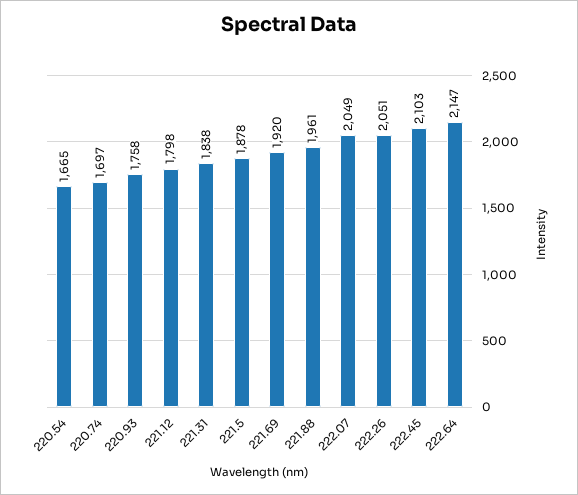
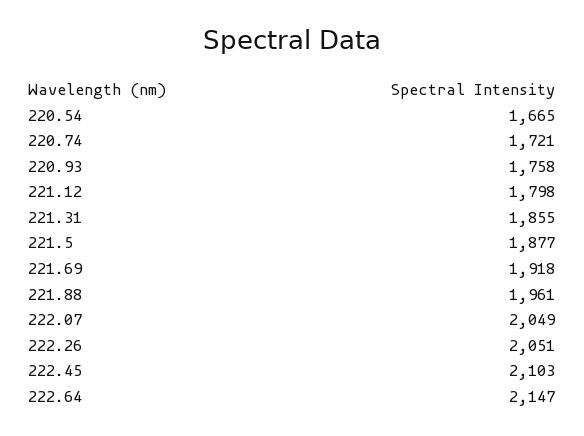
  {
    "220.54": 1665,
-   "220.74": 1697,
+   "220.74": 1721,
    "220.93": 1758,
    "221.12": 1798,
-   "221.31": 1838,
+   "221.31": 1855,
-   "221.5": 1878,
+   "221.5": 1877,
-   "221.69": 1920,
+   "221.69": 1918,
    "221.88": 1961,
    "222.07": 2049,
    "222.26": 2051,
    "222.45": 2103,
    "222.64": 2147
  }

